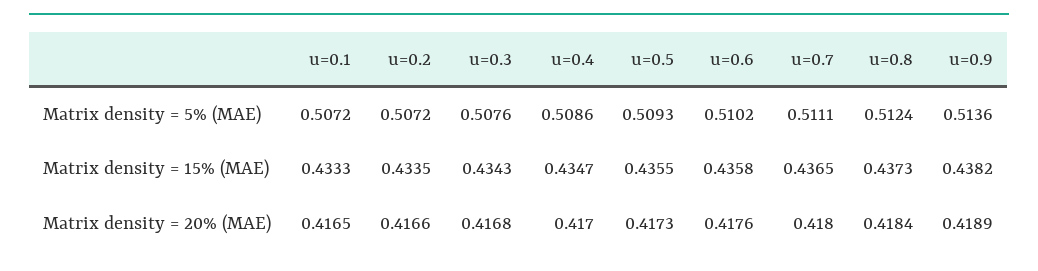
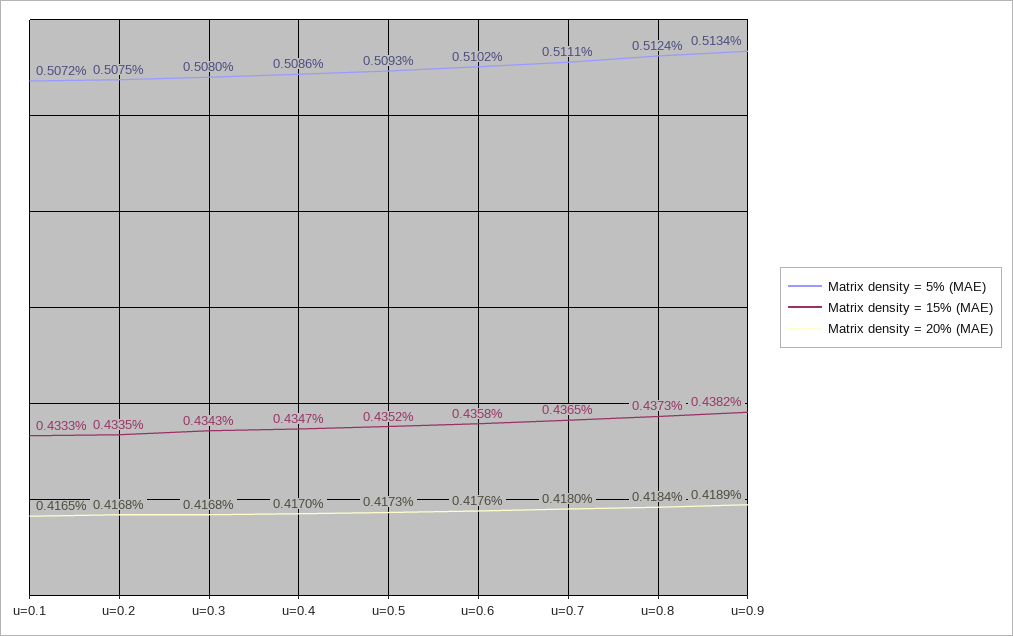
  {
    "Matrix density = 5% (MAE)": {
      "u=0.1": 0.5072,
-     "u=0.2": 0.5072,
+     "u=0.2": 0.5075,
-     "u=0.3": 0.5076,
+     "u=0.3": 0.508,
      "u=0.4": 0.5086,
      "u=0.5": 0.5093,
      "u=0.6": 0.5102,
      "u=0.7": 0.5111,
      "u=0.8": 0.5124,
-     "u=0.9": 0.5136
+     "u=0.9": 0.5134
    },
    "Matrix density = 15% (MAE)": {
      "u=0.1": 0.4333,
      "u=0.2": 0.4335,
      "u=0.3": 0.4343,
      "u=0.4": 0.4347,
-     "u=0.5": 0.4355,
+     "u=0.5": 0.4352,
      "u=0.6": 0.4358,
      "u=0.7": 0.4365,
      "u=0.8": 0.4373,
      "u=0.9": 0.4382
    },
    "Matrix density = 20% (MAE)": {
      "u=0.1": 0.4165,
-     "u=0.2": 0.4166,
+     "u=0.2": 0.4168,
      "u=0.3": 0.4168,
      "u=0.4": 0.417,
      "u=0.5": 0.4173,
      "u=0.6": 0.4176,
      "u=0.7": 0.418,
      "u=0.8": 0.4184,
      "u=0.9": 0.4189
    }
  }

